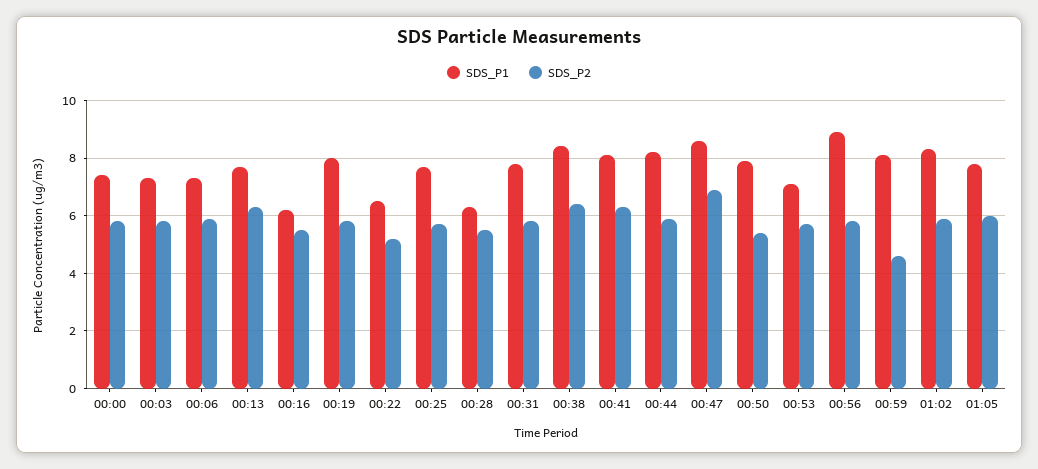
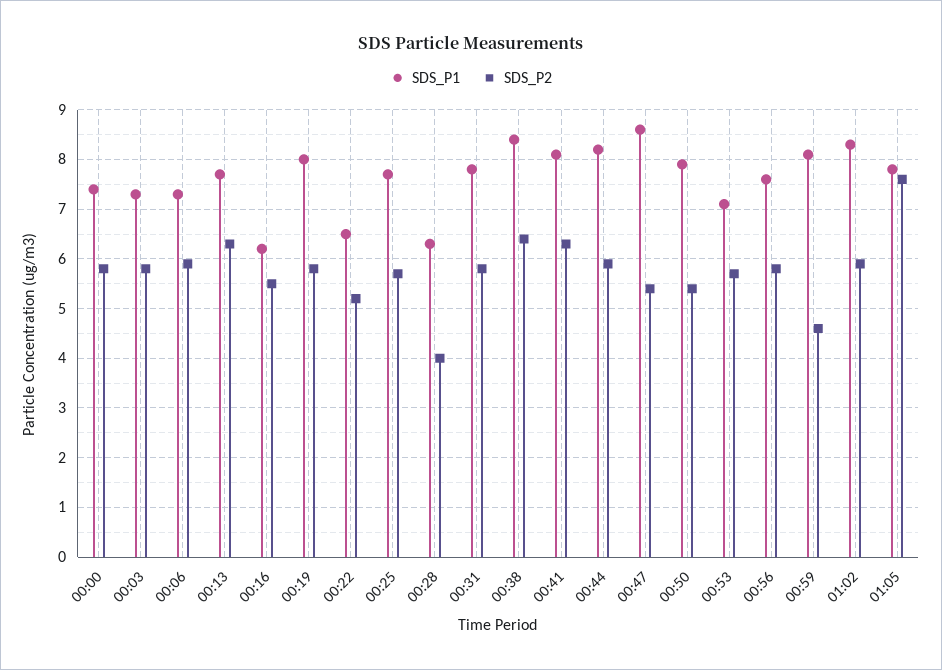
  {
    "SDS_P1": {
      "00:00": 7.5,
      "00:03": 7.5,
      "00:06": 7.5,
      "00:13": 7.5,
      "00:16": 6,
      "00:19": 8,
      "00:22": 6.5,
      "00:25": 7.5,
      "00:28": 6.5,
      "00:31": 8,
      "00:38": 8.5,
      "00:41": 8,
      "00:44": 8,
      "00:47": 8.5,
      "00:50": 8,
      "00:53": 7,
-     "00:56": 9,
+     "00:56": 7.5,
      "00:59": 8,
      "01:02": 8.5,
      "01:05": 8
    },
    "SDS_P2": {
      "00:00": 6,
      "00:03": 6,
      "00:06": 6,
      "00:13": 6.5,
      "00:16": 5.5,
      "00:19": 6,
      "00:22": 5,
      "00:25": 5.5,
-     "00:28": 5.5,
+     "00:28": 4,
      "00:31": 6,
      "00:38": 6.5,
      "00:41": 6.5,
      "00:44": 6,
-     "00:47": 7,
+     "00:47": 5.5,
      "00:50": 5.5,
      "00:53": 5.5,
      "00:56": 6,
      "00:59": 4.5,
      "01:02": 6,
-     "01:05": 6
+     "01:05": 7.5
    }
  }

